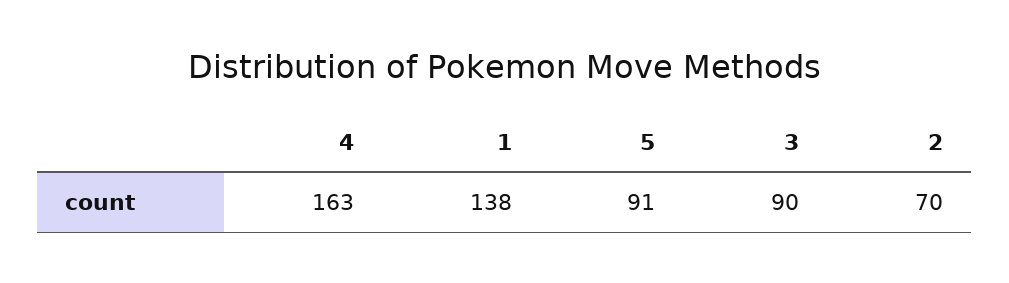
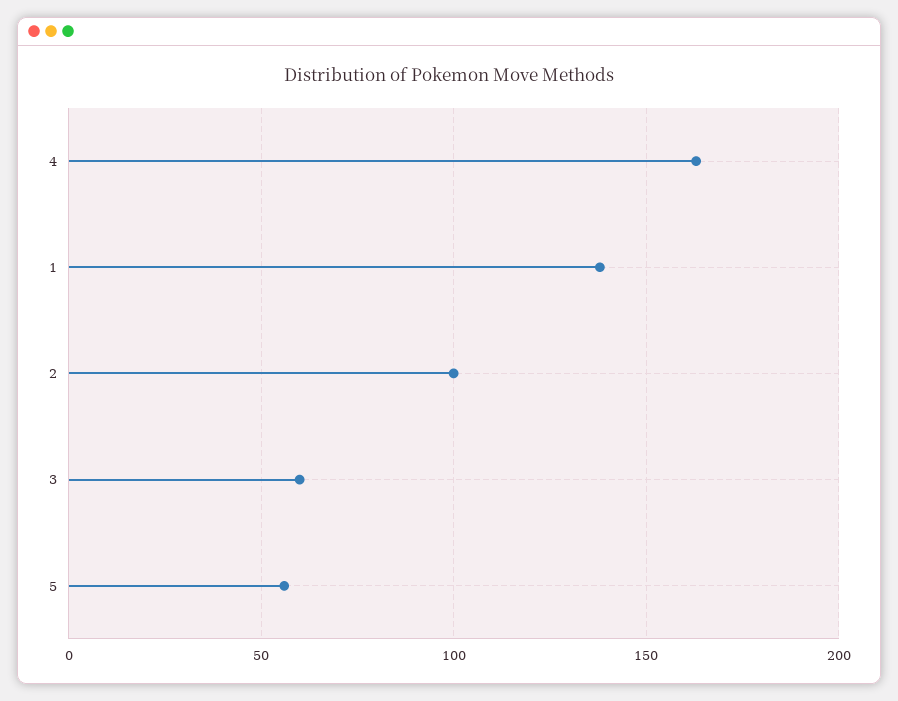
  {
    "4": 163,
    "1": 138,
-   "5": 91,
+   "5": 55,
-   "3": 90,
+   "3": 60,
-   "2": 70
+   "2": 100
  }

